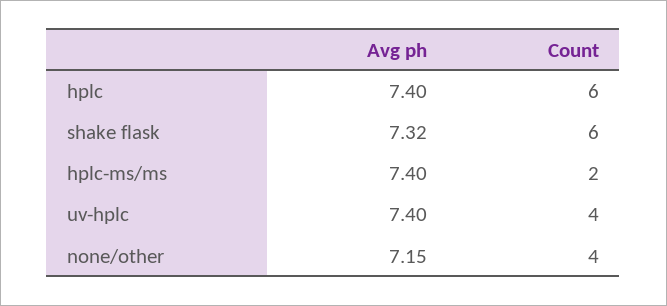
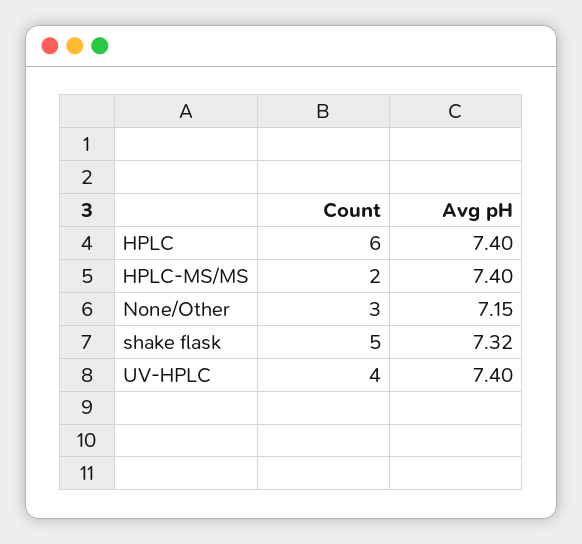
  {
    "Avg ph": {
      "hplc": 7.4,
      "shake flask": 7.32,
      "hplc-ms/ms": 7.4,
      "uv-hplc": 7.4,
      "none/other": 7.15
    },
    "Count": {
      "hplc": 6,
-     "shake flask": 6,
+     "shake flask": 5,
      "hplc-ms/ms": 2,
      "uv-hplc": 4,
-     "none/other": 4
+     "none/other": 3
    }
  }

